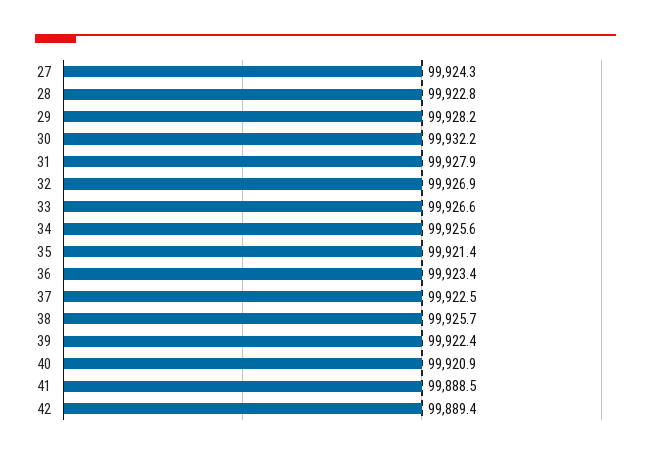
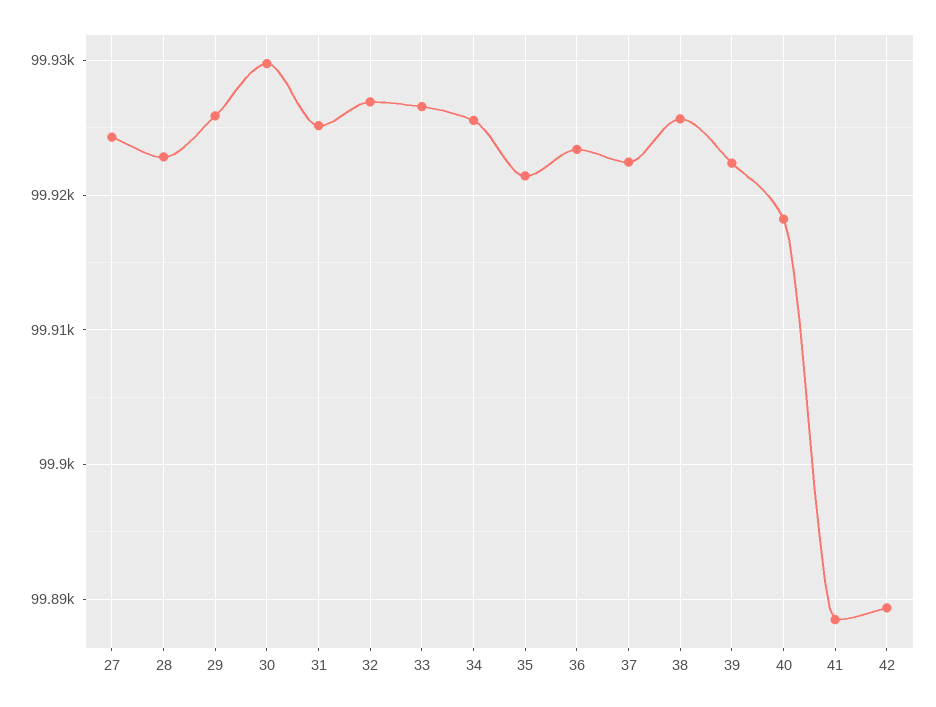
  {
    "27": 99924.3,
    "28": 99922.8,
-   "29": 99928.2,
+   "29": 99926,
-   "30": 99932.2,
+   "30": 99930,
-   "31": 99927.9,
+   "31": 99925,
    "32": 99926.9,
    "33": 99926.6,
    "34": 99925.6,
    "35": 99921.4,
    "36": 99923.4,
    "37": 99922.5,
    "38": 99925.7,
    "39": 99922.4,
-   "40": 99920.9,
+   "40": 99918,
    "41": 99888.5,
    "42": 99889.4
  }

